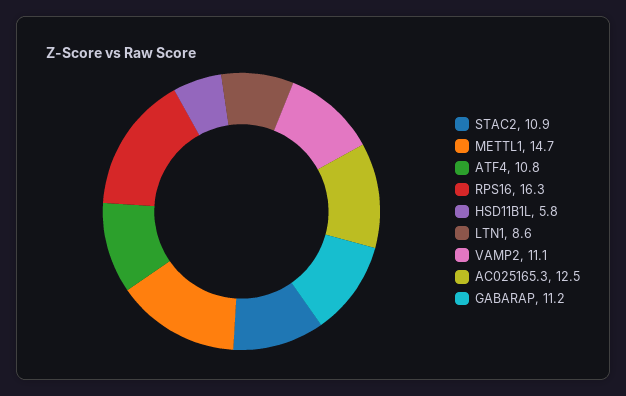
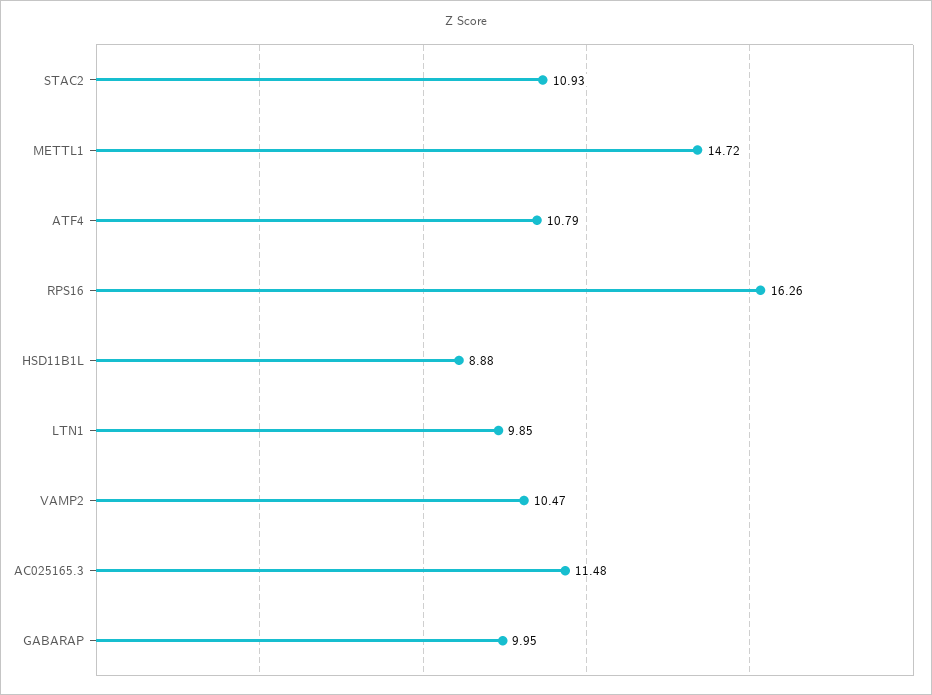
  {
    "STAC2": 10.93,
    "METTL1": 14.72,
    "ATF4": 10.79,
    "RPS16": 16.26,
-   "HSD11B1L": 5.8,
+   "HSD11B1L": 8.88,
-   "LTN1": 8.6,
+   "LTN1": 9.85,
-   "VAMP2": 11.1,
+   "VAMP2": 10.47,
-   "AC025165.3": 12.5,
+   "AC025165.3": 11.48,
-   "GABARAP": 11.2
+   "GABARAP": 9.95
  }

